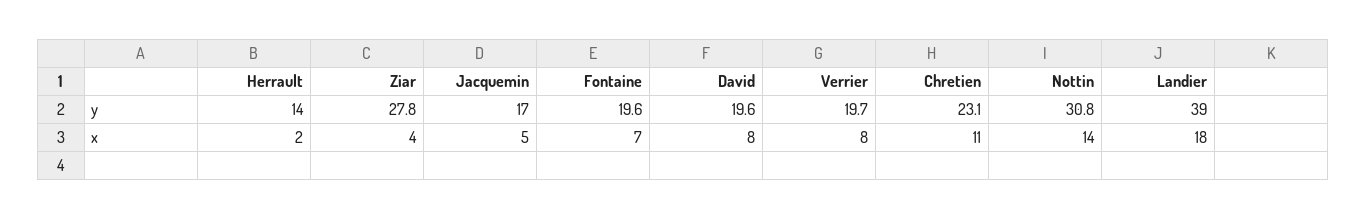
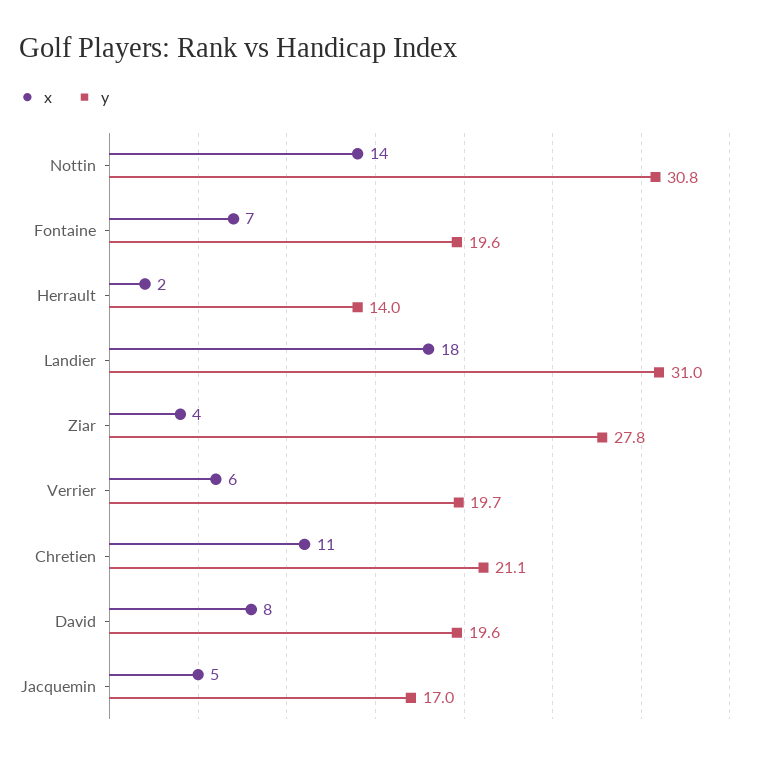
  {
    "y": {
      "Herrault": 14,
      "Ziar": 27.8,
      "Jacquemin": 17,
      "Fontaine": 19.6,
      "David": 19.6,
      "Verrier": 19.7,
-     "Chretien": 23.1,
+     "Chretien": 21.1,
      "Nottin": 30.8,
-     "Landier": 39
+     "Landier": 31
    },
    "x": {
      "Herrault": 2,
      "Ziar": 4,
      "Jacquemin": 5,
      "Fontaine": 7,
      "David": 8,
-     "Verrier": 8,
+     "Verrier": 6,
      "Chretien": 11,
      "Nottin": 14,
      "Landier": 18
    }
  }

